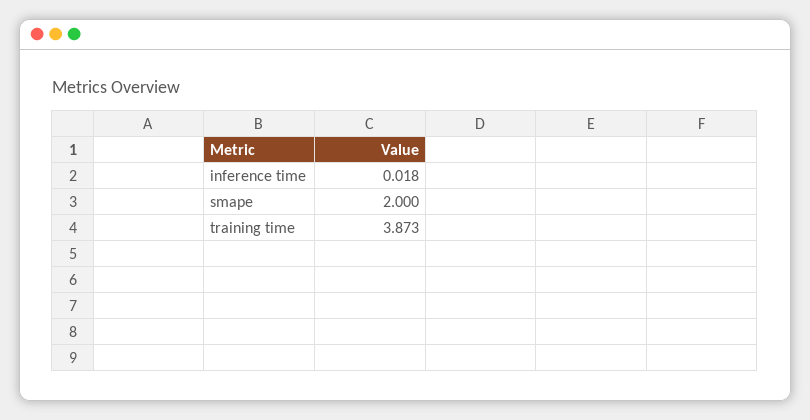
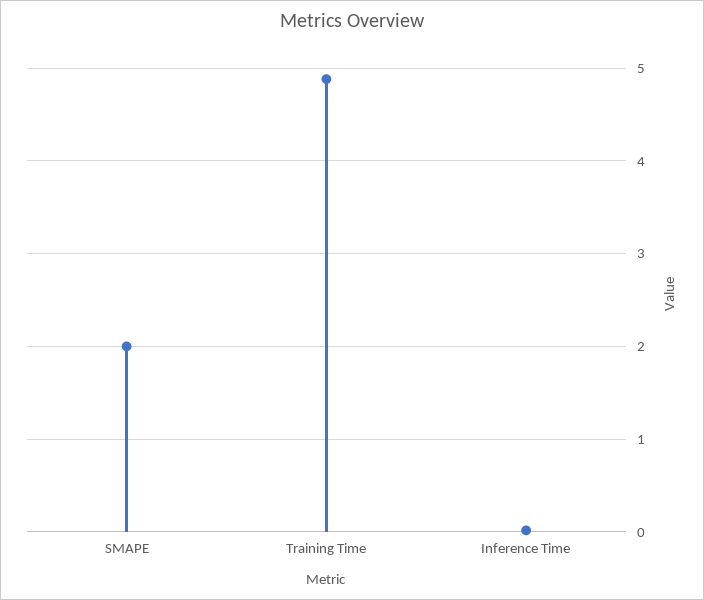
  {
    "inference time": 0.018,
    "smape": 2,
-   "training time": 3.873
+   "training time": 4.9
  }

